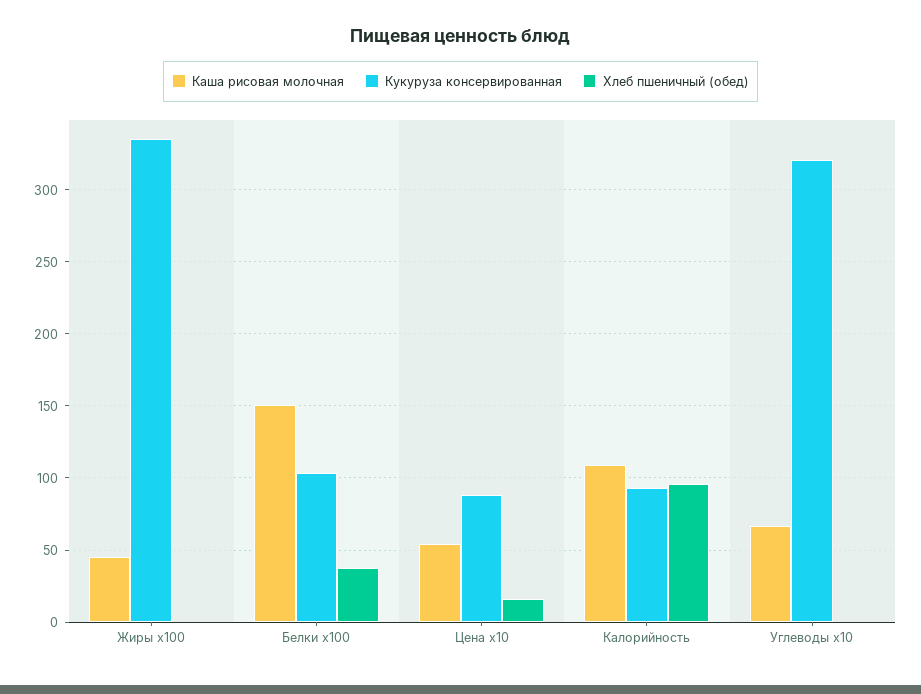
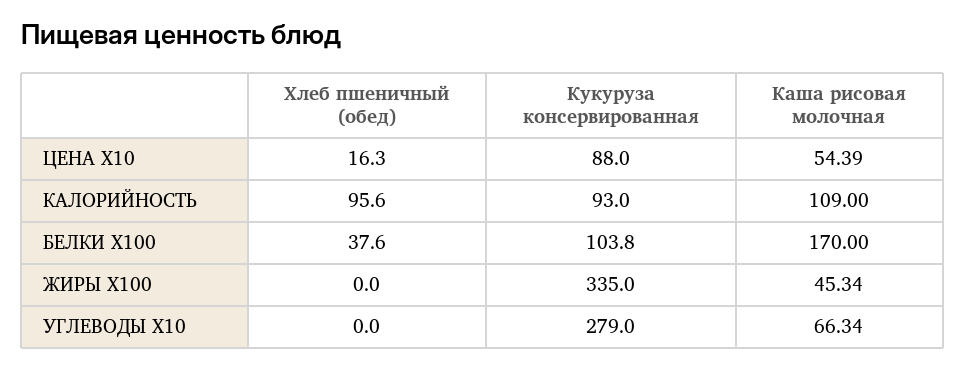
  {
    "Каша рисовая молочная": {
      "Жиры x100": 45.34,
-     "Белки x100": 150,
+     "Белки x100": 170,
      "Цена x10": 54.39,
      "Калорийность": 109,
      "Углеводы x10": 66.34
    },
    "Кукуруза консервированная": {
      "Жиры x100": 335,
      "Белки x100": 103.8,
      "Цена x10": 88,
      "Калорийность": 93,
-     "Углеводы x10": 320
+     "Углеводы x10": 279
    },
    "Хлеб пшеничный (обед)": {
      "Жиры x100": 0,
      "Белки x100": 37.6,
      "Цена x10": 16.3,
      "Калорийность": 95.6,
      "Углеводы x10": 0
    }
  }

